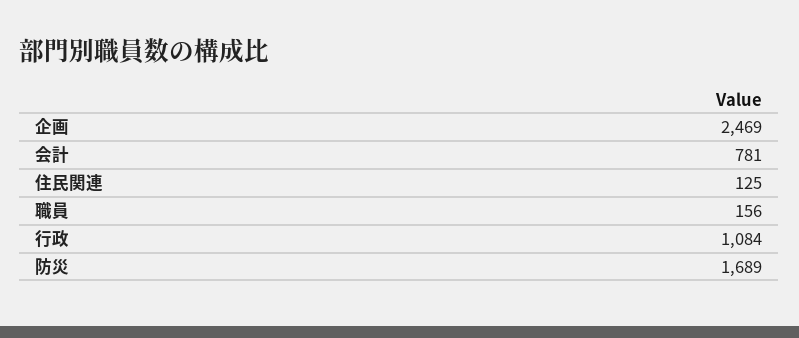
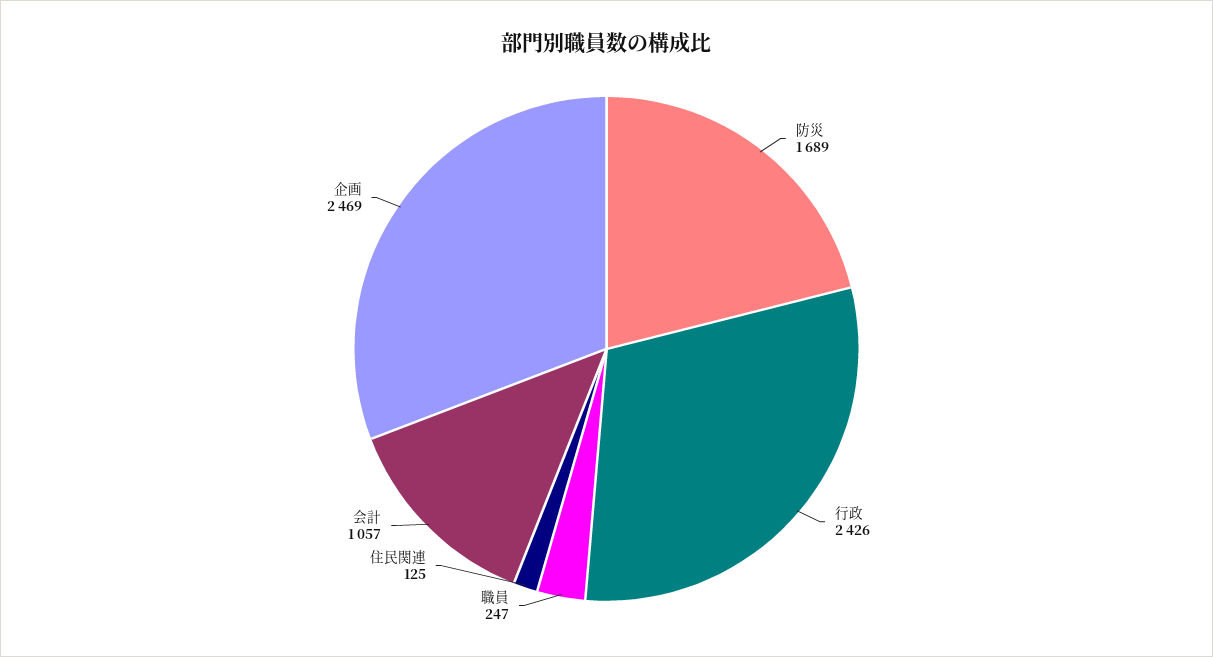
  {
    "企画": 2469,
-   "会計": 781,
+   "会計": 1057,
    "住民関連": 125,
-   "職員": 156,
+   "職員": 247,
-   "行政": 1084,
+   "行政": 2426,
    "防災": 1689
  }

